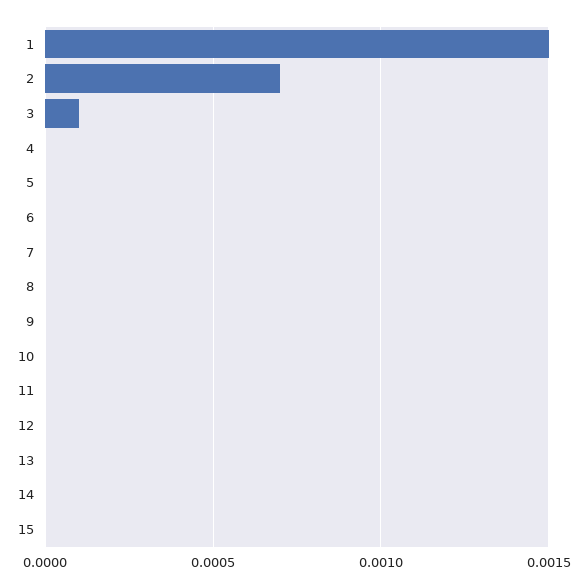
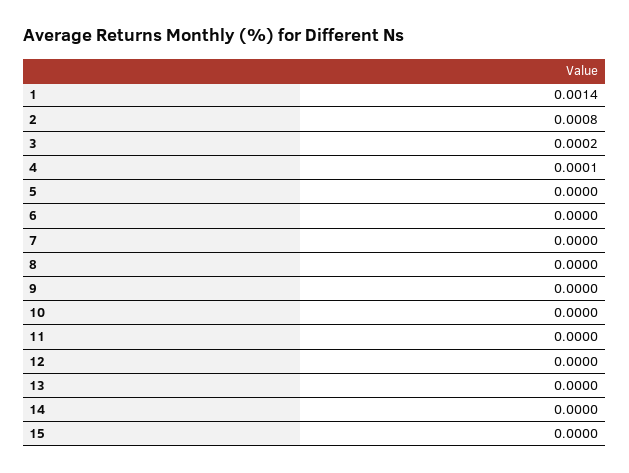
  {
-   "1": 0.0015,
+   "1": 0.0014,
-   "2": 0.0007,
+   "2": 0.0008,
-   "3": 0.0001,
+   "3": 0.0002,
-   "4": 0,
+   "4": 0.0001,
    "5": 0,
    "6": 0,
    "7": 0,
    "8": 0,
    "9": 0,
    "10": 0,
    "11": 0,
    "12": 0,
    "13": 0,
    "14": 0,
    "15": 0
  }

